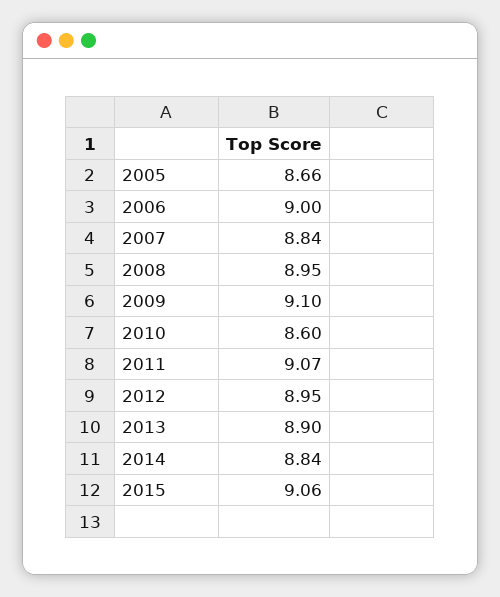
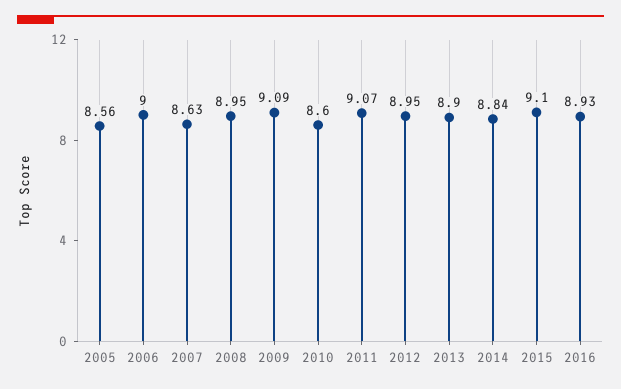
  {
-   "2005": 8.66,
+   "2005": 8.56,
    "2006": 9,
-   "2007": 8.84,
+   "2007": 8.63,
    "2008": 8.95,
-   "2009": 9.1,
+   "2009": 9.09,
    "2010": 8.6,
    "2011": 9.07,
    "2012": 8.95,
    "2013": 8.9,
    "2014": 8.84,
-   "2015": 9.06
+   "2015": 9.1,
+   "2016": 8.93
  }

